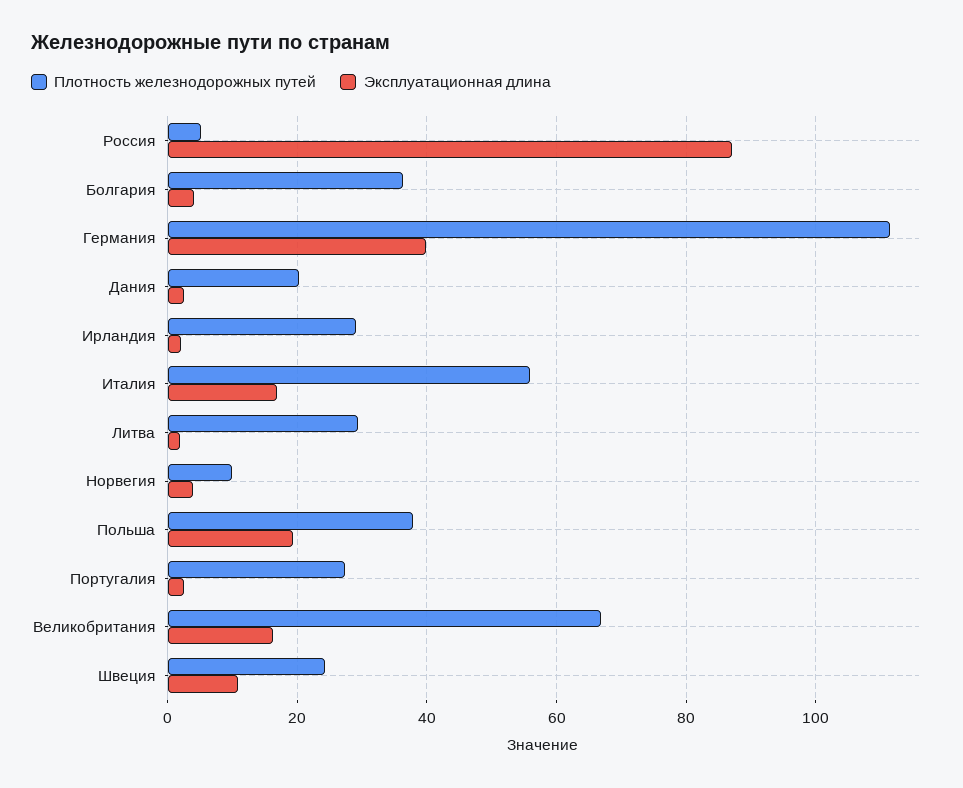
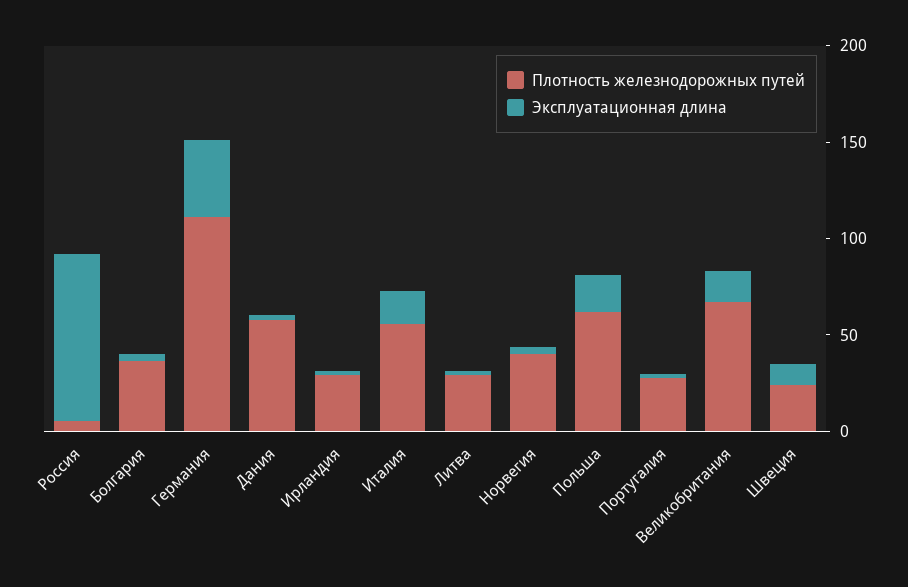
  {
    "Плотность железнодорожных путей": {
      "Россия": 6,
      "Болгария": 36,
      "Германия": 112,
-     "Дания": 20,
+     "Дания": 60,
      "Ирландия": 30,
      "Италия": 56,
      "Литва": 30,
-     "Норвегия": 10,
+     "Норвегия": 40,
-     "Польша": 38,
+     "Польша": 60,
      "Португалия": 28,
      "Великобритания": 66,
      "Швеция": 24
    },
    "Эксплуатационная длина": {
      "Россия": 88,
      "Болгария": 4,
      "Германия": 40,
      "Дания": 2,
      "Ирландия": 2,
      "Италия": 16,
      "Литва": 2,
      "Норвегия": 4,
      "Польша": 20,
      "Португалия": 2,
      "Великобритания": 16,
      "Швеция": 10
    }
  }

